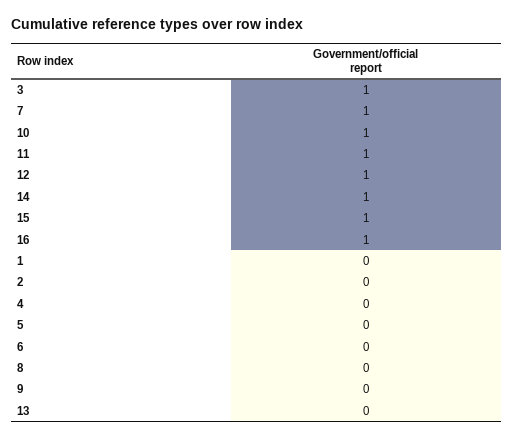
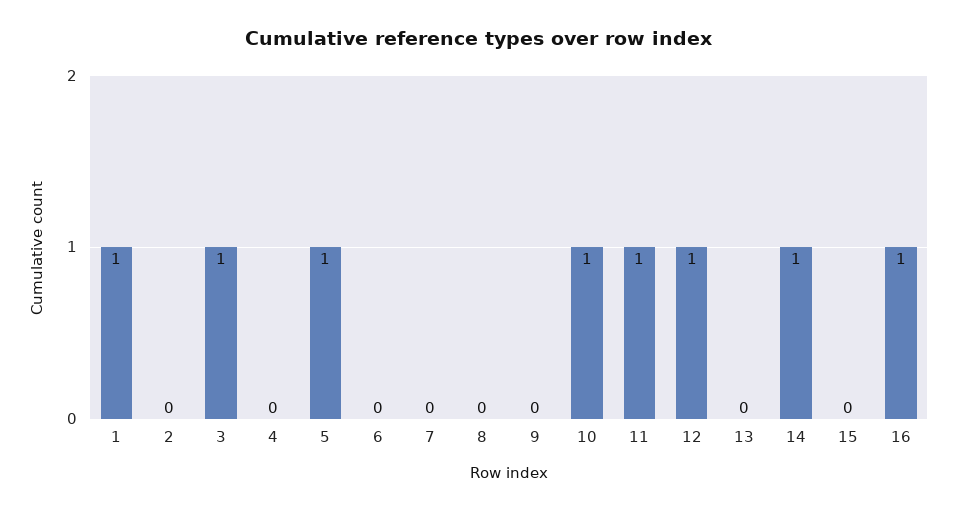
  {
    "3": 1,
-   "7": 1,
+   "7": 0,
    "10": 1,
    "11": 1,
    "12": 1,
    "14": 1,
-   "15": 1,
+   "15": 0,
    "16": 1,
-   "1": 0,
+   "1": 1,
    "2": 0,
    "4": 0,
-   "5": 0,
+   "5": 1,
    "6": 0,
    "8": 0,
    "9": 0,
    "13": 0
  }

